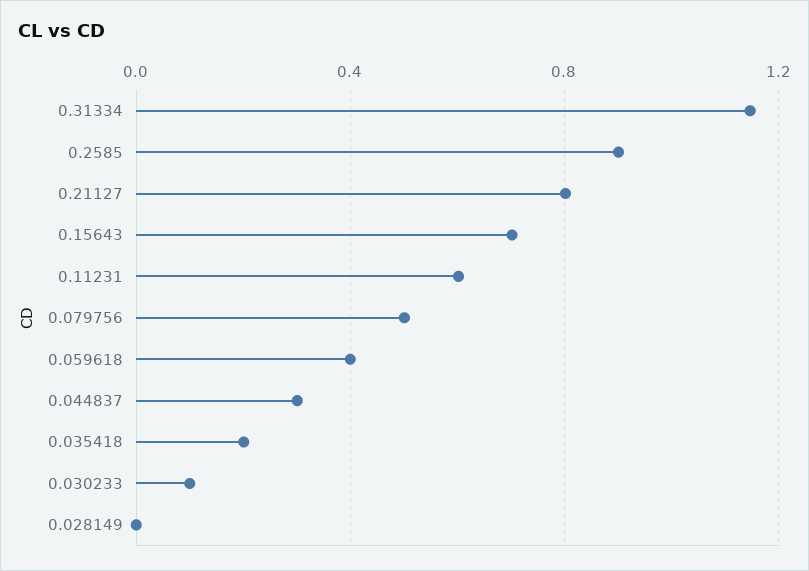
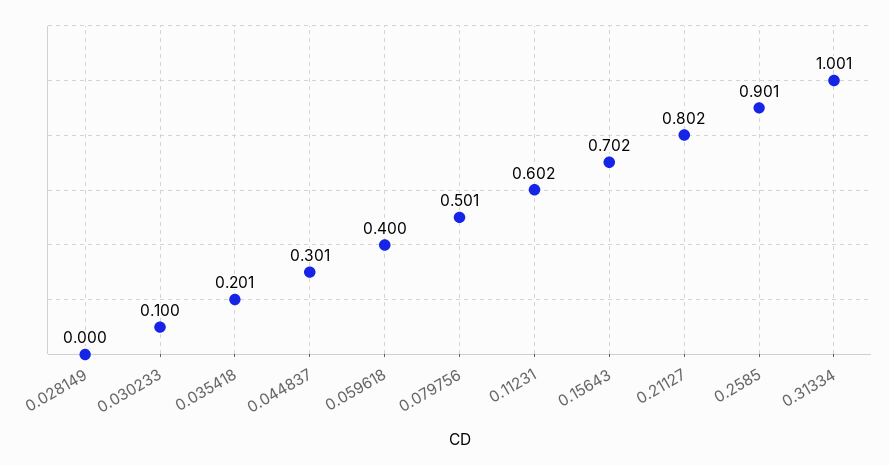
  {
-   "0.31334": 1.15,
+   "0.31334": 1.001,
    "0.2585": 0.901,
    "0.21127": 0.802,
    "0.15643": 0.702,
    "0.11231": 0.602,
    "0.079756": 0.501,
    "0.059618": 0.4,
    "0.044837": 0.301,
    "0.035418": 0.201,
    "0.030233": 0.1,
    "0.028149": 0
  }

